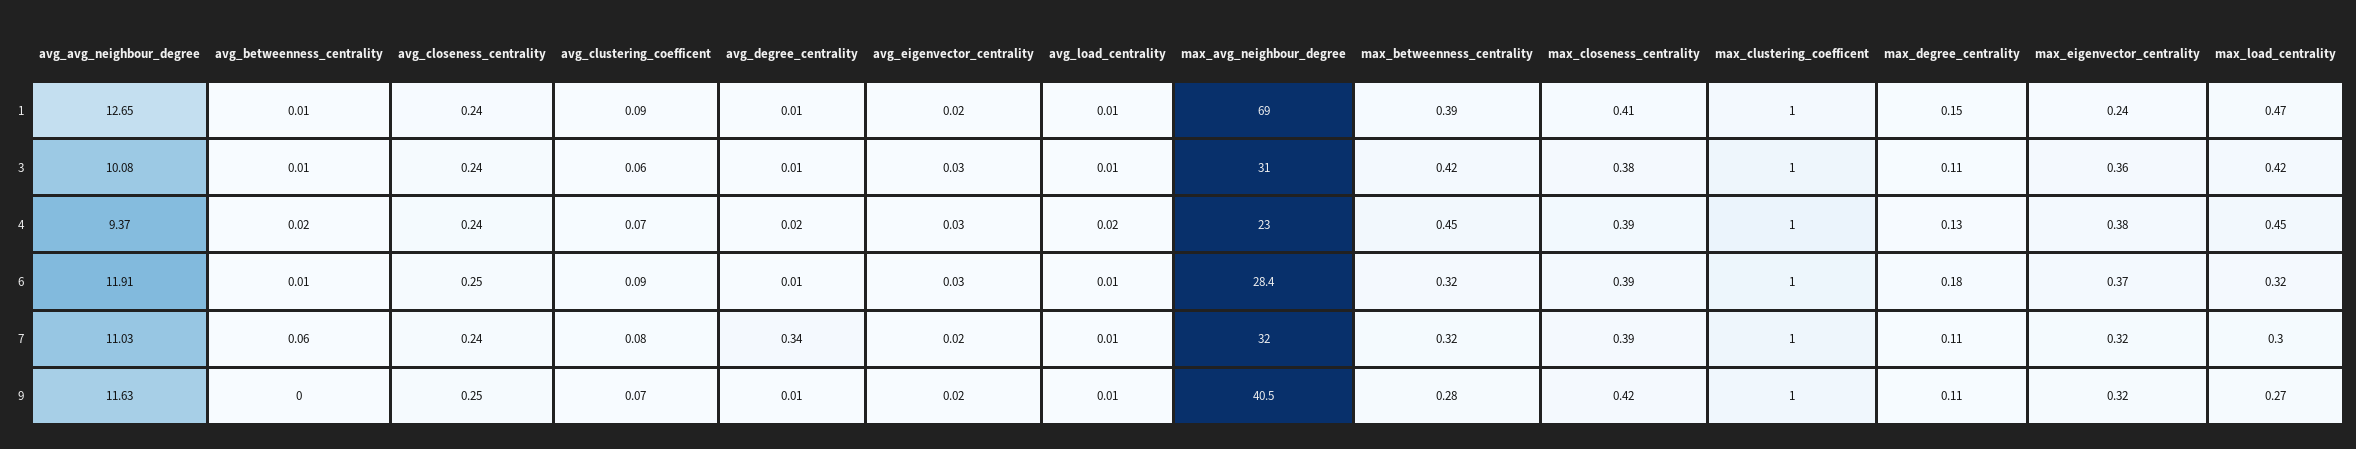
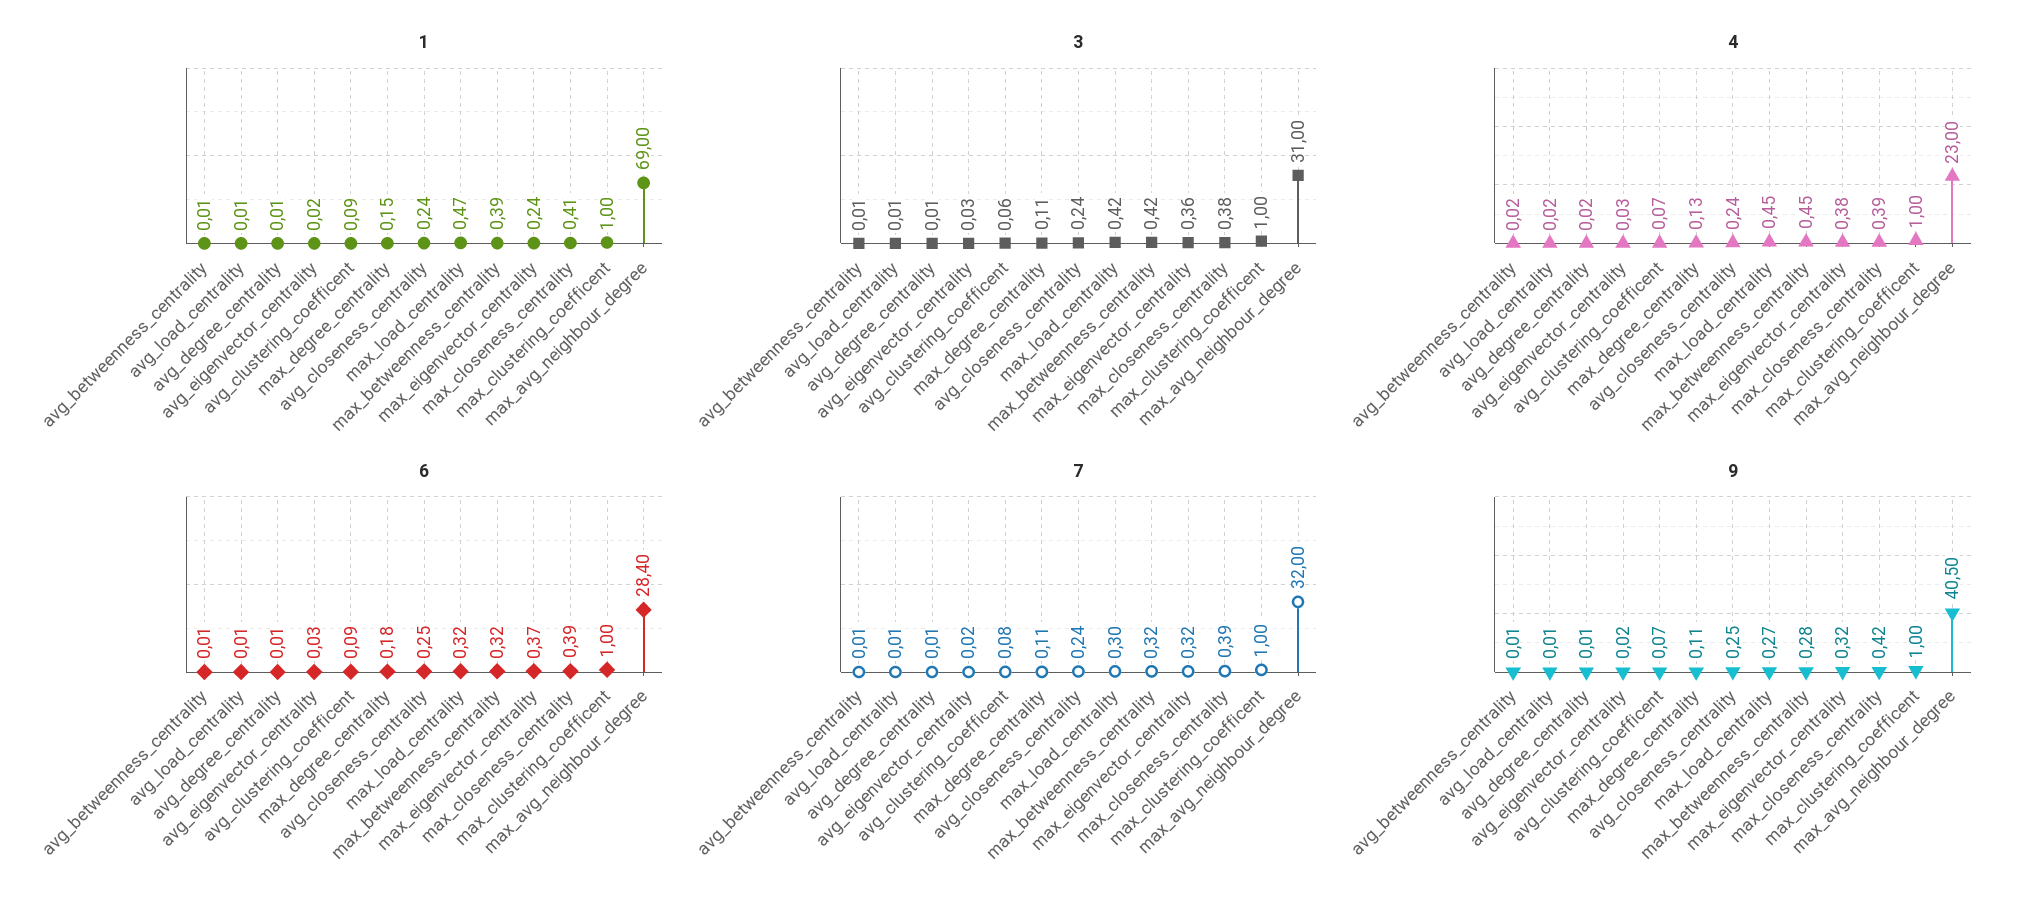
  {
    "1": {
-     "avg_avg_neighbour_degree": 12.65,
      "avg_betweenness_centrality": 0.01,
      "avg_closeness_centrality": 0.24,
      "avg_clustering_coefficent": 0.09,
      "avg_degree_centrality": 0.01,
      "avg_eigenvector_centrality": 0.02,
      "avg_load_centrality": 0.01,
      "max_avg_neighbour_degree": 69,
      "max_betweenness_centrality": 0.39,
      "max_closeness_centrality": 0.41,
      "max_clustering_coefficent": 1,
      "max_degree_centrality": 0.15,
      "max_eigenvector_centrality": 0.24,
      "max_load_centrality": 0.47
    },
    "3": {
-     "avg_avg_neighbour_degree": 10.08,
      "avg_betweenness_centrality": 0.01,
      "avg_closeness_centrality": 0.24,
      "avg_clustering_coefficent": 0.06,
      "avg_degree_centrality": 0.01,
      "avg_eigenvector_centrality": 0.03,
      "avg_load_centrality": 0.01,
      "max_avg_neighbour_degree": 31,
      "max_betweenness_centrality": 0.42,
      "max_closeness_centrality": 0.38,
      "max_clustering_coefficent": 1,
      "max_degree_centrality": 0.11,
      "max_eigenvector_centrality": 0.36,
      "max_load_centrality": 0.42
    },
    "4": {
-     "avg_avg_neighbour_degree": 9.37,
      "avg_betweenness_centrality": 0.02,
      "avg_closeness_centrality": 0.24,
      "avg_clustering_coefficent": 0.07,
      "avg_degree_centrality": 0.02,
      "avg_eigenvector_centrality": 0.03,
      "avg_load_centrality": 0.02,
      "max_avg_neighbour_degree": 23,
      "max_betweenness_centrality": 0.45,
      "max_closeness_centrality": 0.39,
      "max_clustering_coefficent": 1,
      "max_degree_centrality": 0.13,
      "max_eigenvector_centrality": 0.38,
      "max_load_centrality": 0.45
    },
    "6": {
-     "avg_avg_neighbour_degree": 11.91,
      "avg_betweenness_centrality": 0.01,
      "avg_closeness_centrality": 0.25,
      "avg_clustering_coefficent": 0.09,
      "avg_degree_centrality": 0.01,
      "avg_eigenvector_centrality": 0.03,
      "avg_load_centrality": 0.01,
      "max_avg_neighbour_degree": 28.4,
      "max_betweenness_centrality": 0.32,
      "max_closeness_centrality": 0.39,
      "max_clustering_coefficent": 1,
      "max_degree_centrality": 0.18,
      "max_eigenvector_centrality": 0.37,
      "max_load_centrality": 0.32
    },
    "7": {
-     "avg_avg_neighbour_degree": 11.03,
-     "avg_betweenness_centrality": 0.06,
+     "avg_betweenness_centrality": 0.01,
      "avg_closeness_centrality": 0.24,
      "avg_clustering_coefficent": 0.08,
-     "avg_degree_centrality": 0.34,
+     "avg_degree_centrality": 0.01,
      "avg_eigenvector_centrality": 0.02,
      "avg_load_centrality": 0.01,
      "max_avg_neighbour_degree": 32,
      "max_betweenness_centrality": 0.32,
      "max_closeness_centrality": 0.39,
      "max_clustering_coefficent": 1,
      "max_degree_centrality": 0.11,
      "max_eigenvector_centrality": 0.32,
      "max_load_centrality": 0.3
    },
    "9": {
-     "avg_avg_neighbour_degree": 11.63,
-     "avg_betweenness_centrality": 0,
+     "avg_betweenness_centrality": 0.01,
      "avg_closeness_centrality": 0.25,
      "avg_clustering_coefficent": 0.07,
      "avg_degree_centrality": 0.01,
      "avg_eigenvector_centrality": 0.02,
      "avg_load_centrality": 0.01,
      "max_avg_neighbour_degree": 40.5,
      "max_betweenness_centrality": 0.28,
      "max_closeness_centrality": 0.42,
      "max_clustering_coefficent": 1,
      "max_degree_centrality": 0.11,
      "max_eigenvector_centrality": 0.32,
      "max_load_centrality": 0.27
    }
  }

